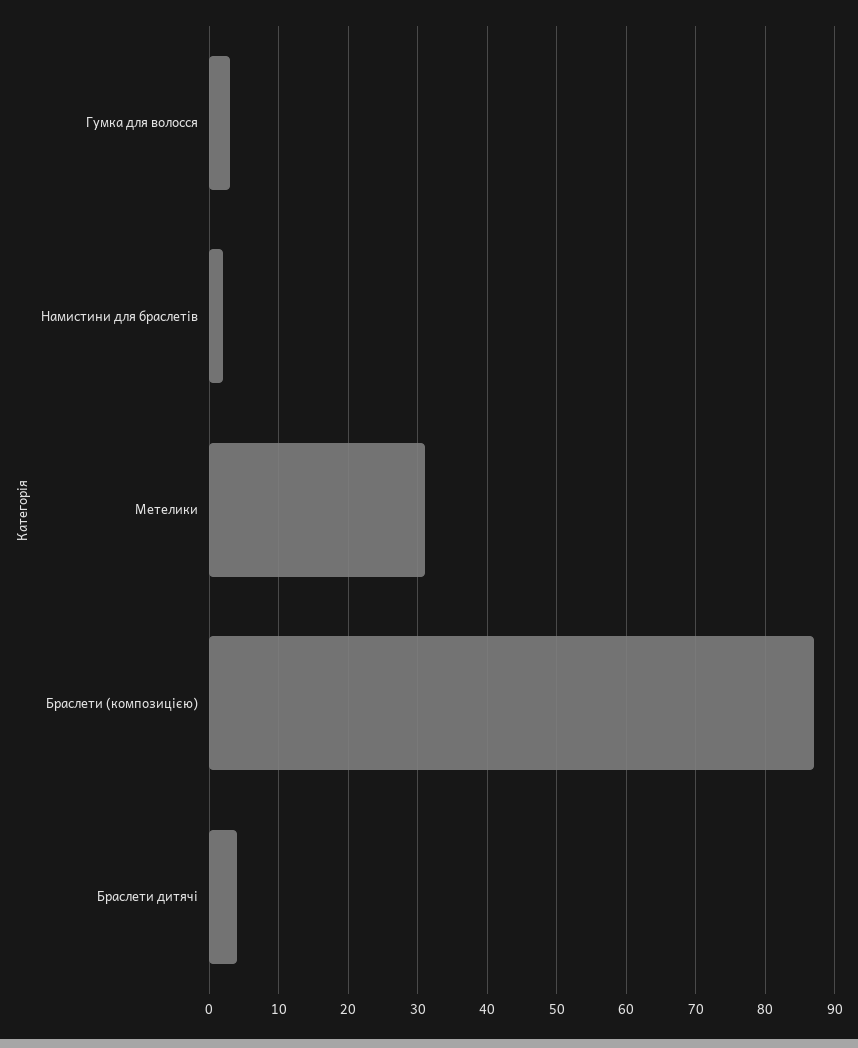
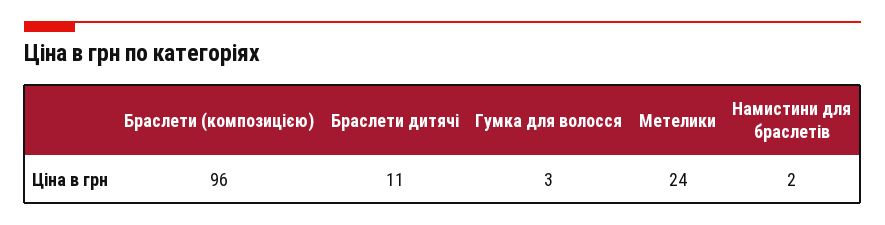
  {
    "Гумка для волосся": 3,
    "Намистини для браслетів": 2,
-   "Метелики": 31,
+   "Метелики": 24,
-   "Браслети (композицією)": 87,
+   "Браслети (композицією)": 96,
-   "Браслети дитячі": 4
+   "Браслети дитячі": 11
  }

